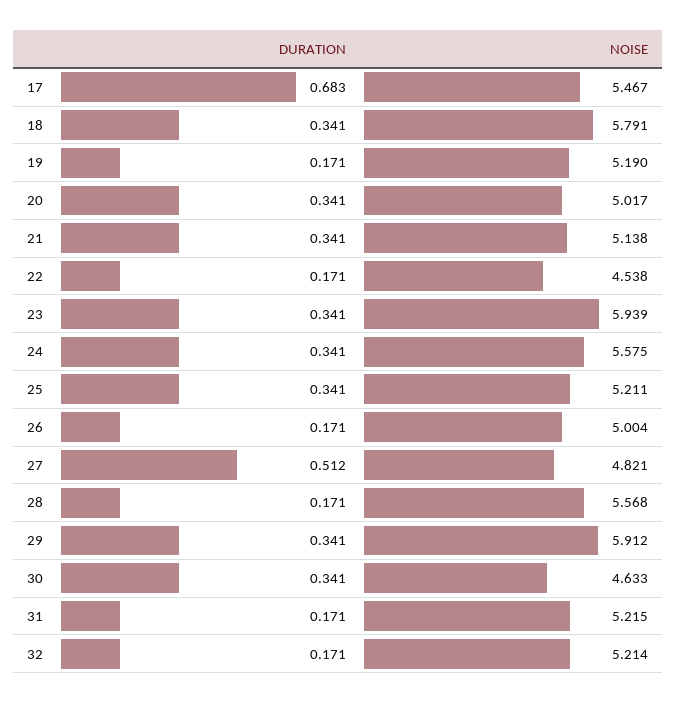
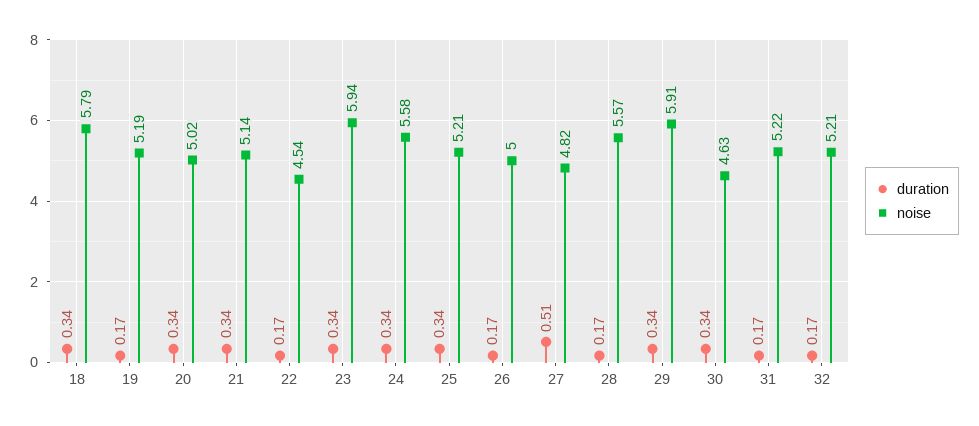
  {
    "DURATION": {
-     "17": 0.683,
      "18": 0.341,
      "19": 0.171,
      "20": 0.341,
      "21": 0.341,
      "22": 0.171,
      "23": 0.341,
      "24": 0.341,
      "25": 0.341,
      "26": 0.171,
      "27": 0.512,
      "28": 0.171,
      "29": 0.341,
      "30": 0.341,
      "31": 0.171,
      "32": 0.171
    },
    "NOISE": {
-     "17": 5.467,
      "18": 5.791,
      "19": 5.19,
      "20": 5.017,
      "21": 5.138,
      "22": 4.538,
      "23": 5.939,
      "24": 5.575,
      "25": 5.211,
      "26": 5.004,
      "27": 4.821,
      "28": 5.568,
      "29": 5.912,
      "30": 4.633,
      "31": 5.215,
      "32": 5.214
    }
  }

